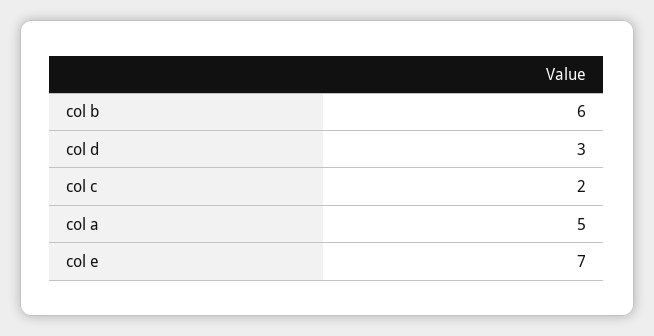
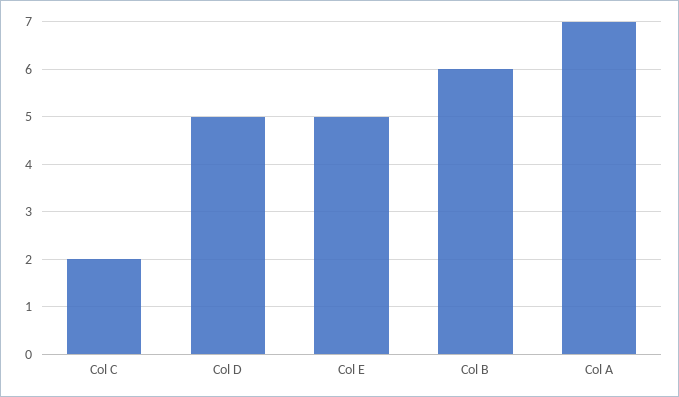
  {
    "col b": 6,
-   "col d": 3,
+   "col d": 5,
    "col c": 2,
-   "col a": 5,
+   "col a": 7,
-   "col e": 7
+   "col e": 5
  }

